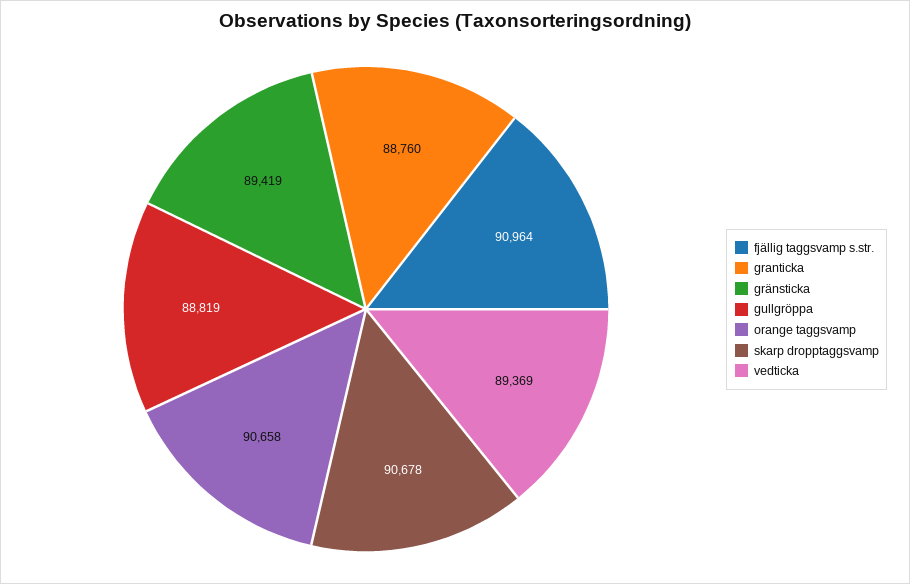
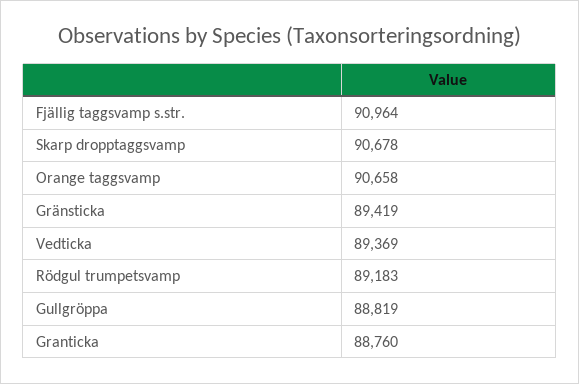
  {
    "fjällig taggsvamp s.str.": 90964,
    "granticka": 88760,
    "gränsticka": 89419,
    "gullgröppa": 88819,
    "orange taggsvamp": 90658,
    "skarp dropptaggsvamp": 90678,
-   "vedticka": 89369
+   "vedticka": 89369,
+   "Rödgul trumpetsvamp": 89183
  }

